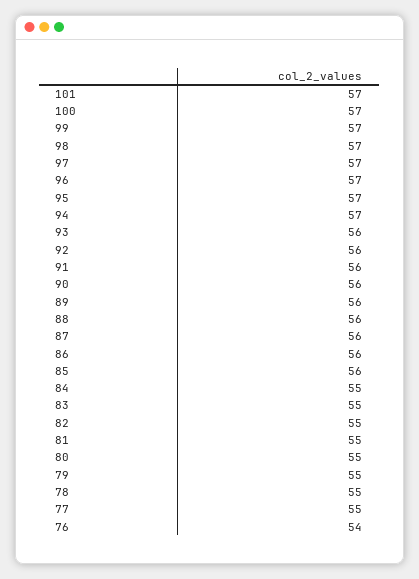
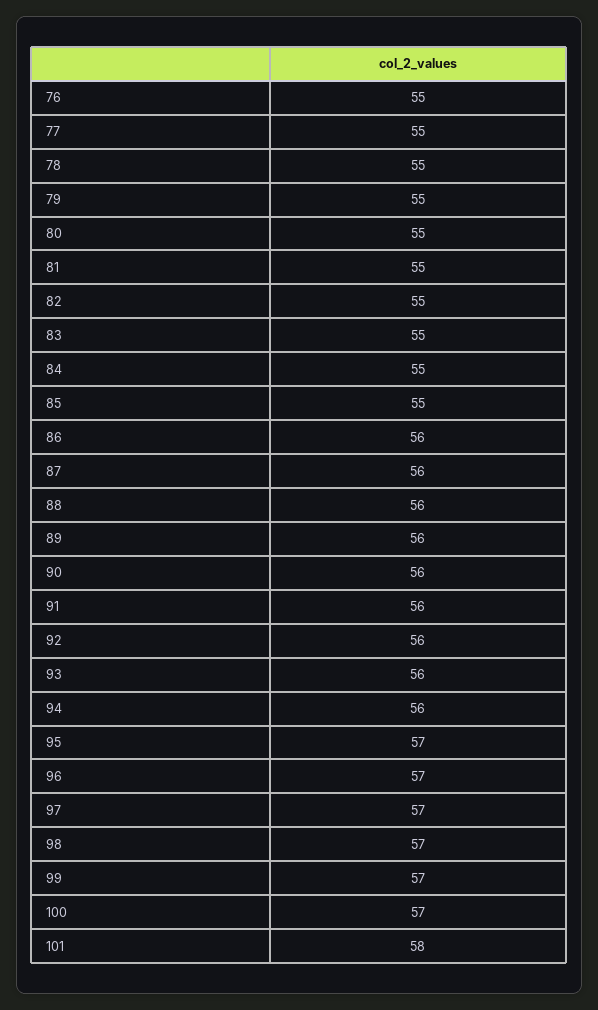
  {
-   "101": 57,
+   "101": 58,
    "100": 57,
    "99": 57,
    "98": 57,
    "97": 57,
    "96": 57,
    "95": 57,
-   "94": 57,
+   "94": 56,
    "93": 56,
    "92": 56,
    "91": 56,
    "90": 56,
    "89": 56,
    "88": 56,
    "87": 56,
    "86": 56,
-   "85": 56,
+   "85": 55,
    "84": 55,
    "83": 55,
    "82": 55,
    "81": 55,
    "80": 55,
    "79": 55,
    "78": 55,
    "77": 55,
-   "76": 54
+   "76": 55
  }

